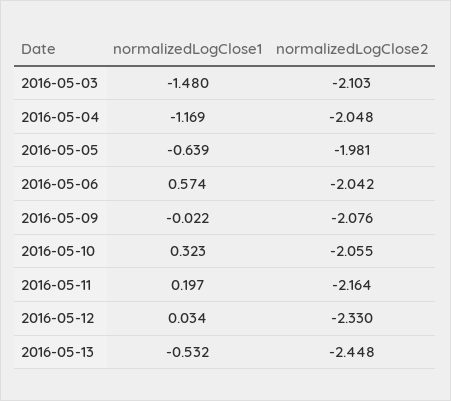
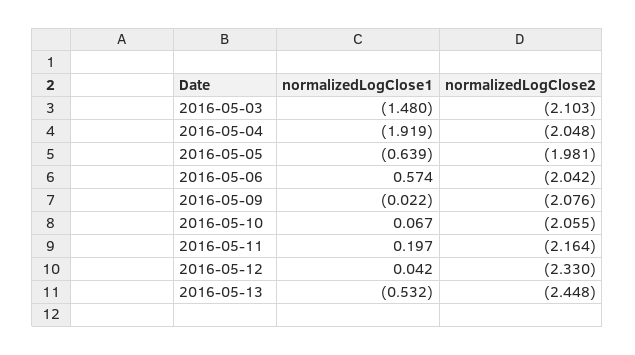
  {
    "normalizedLogClose1": {
      "2016-05-03": -1.48,
-     "2016-05-04": -1.169,
+     "2016-05-04": -1.919,
      "2016-05-05": -0.639,
      "2016-05-06": 0.574,
      "2016-05-09": -0.022,
-     "2016-05-10": 0.323,
+     "2016-05-10": 0.067,
      "2016-05-11": 0.197,
-     "2016-05-12": 0.034,
+     "2016-05-12": 0.042,
      "2016-05-13": -0.532
    },
    "normalizedLogClose2": {
      "2016-05-03": -2.103,
      "2016-05-04": -2.048,
      "2016-05-05": -1.981,
      "2016-05-06": -2.042,
      "2016-05-09": -2.076,
      "2016-05-10": -2.055,
      "2016-05-11": -2.164,
      "2016-05-12": -2.33,
      "2016-05-13": -2.448
    }
  }

